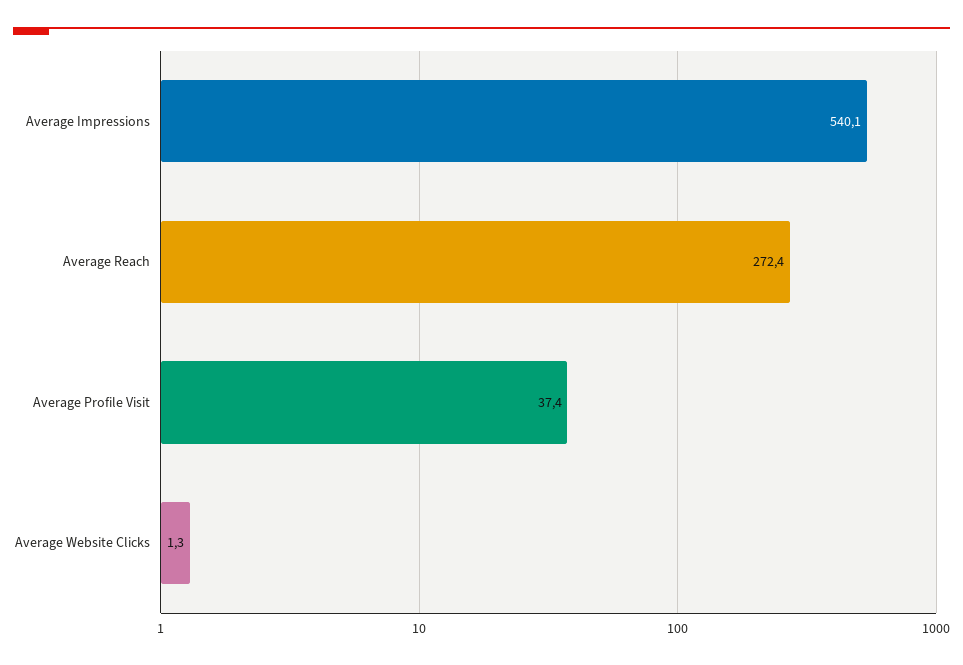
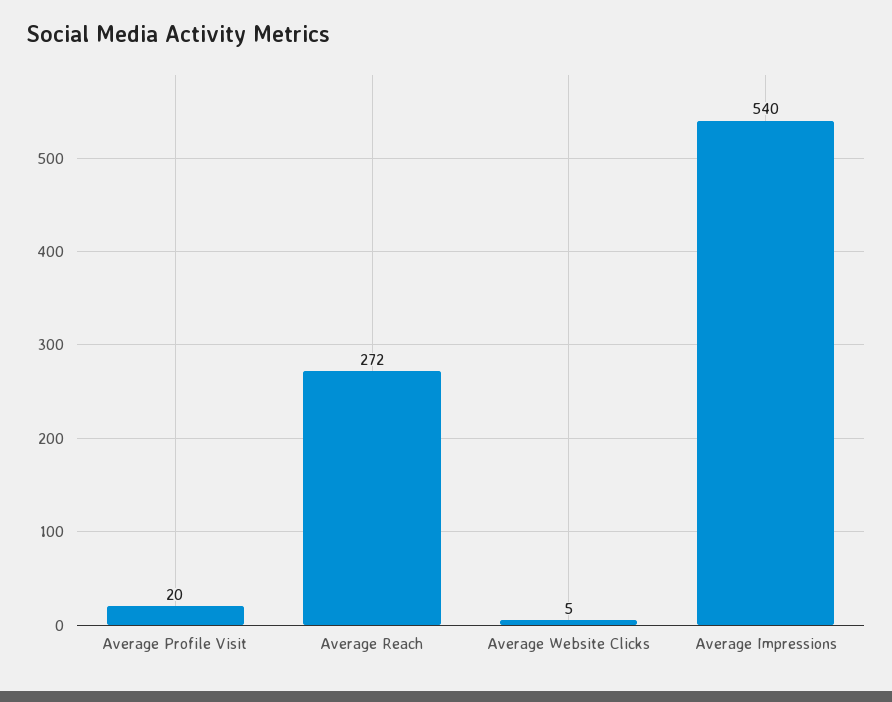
  {
    "Average Impressions": 540.1,
    "Average Reach": 272.4,
-   "Average Profile Visit": 37.4,
+   "Average Profile Visit": 20,
-   "Average Website Clicks": 1.3
+   "Average Website Clicks": 5
  }

